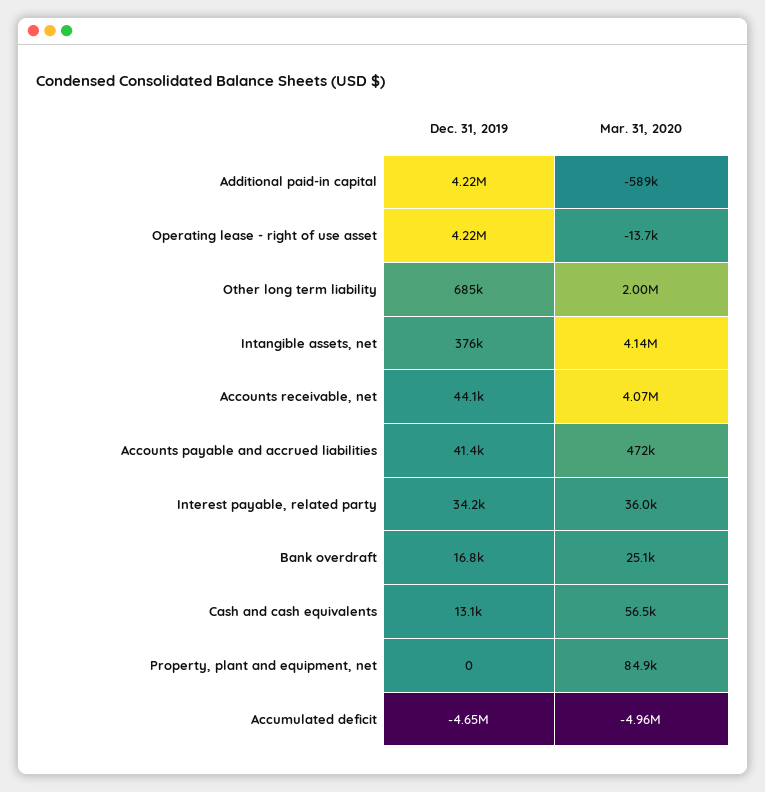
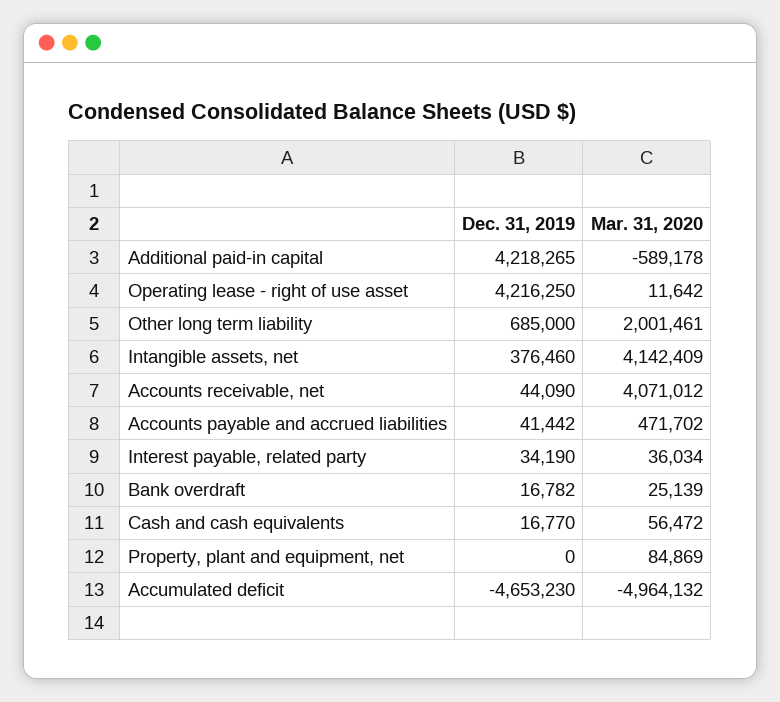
  {
    "Dec. 31, 2019": {
      "Additional paid-in capital": 4218265,
      "Operating lease - right of use asset": 4216250,
      "Other long term liability": 685000,
      "Intangible assets, net": 376460,
      "Accounts receivable, net": 44090,
      "Accounts payable and accrued liabilities": 41442,
      "Interest payable, related party": 34190,
      "Bank overdraft": 16782,
-     "Cash and cash equivalents": 13100,
+     "Cash and cash equivalents": 16770,
      "Property, plant and equipment, net": 0,
      "Accumulated deficit": -4653230
    },
    "Mar. 31, 2020": {
      "Additional paid-in capital": -589178,
-     "Operating lease - right of use asset": -13700,
+     "Operating lease - right of use asset": 11642,
      "Other long term liability": 2001461,
      "Intangible assets, net": 4142409,
      "Accounts receivable, net": 4071012,
      "Accounts payable and accrued liabilities": 471702,
      "Interest payable, related party": 36034,
      "Bank overdraft": 25139,
      "Cash and cash equivalents": 56472,
      "Property, plant and equipment, net": 84869,
      "Accumulated deficit": -4964132
    }
  }

